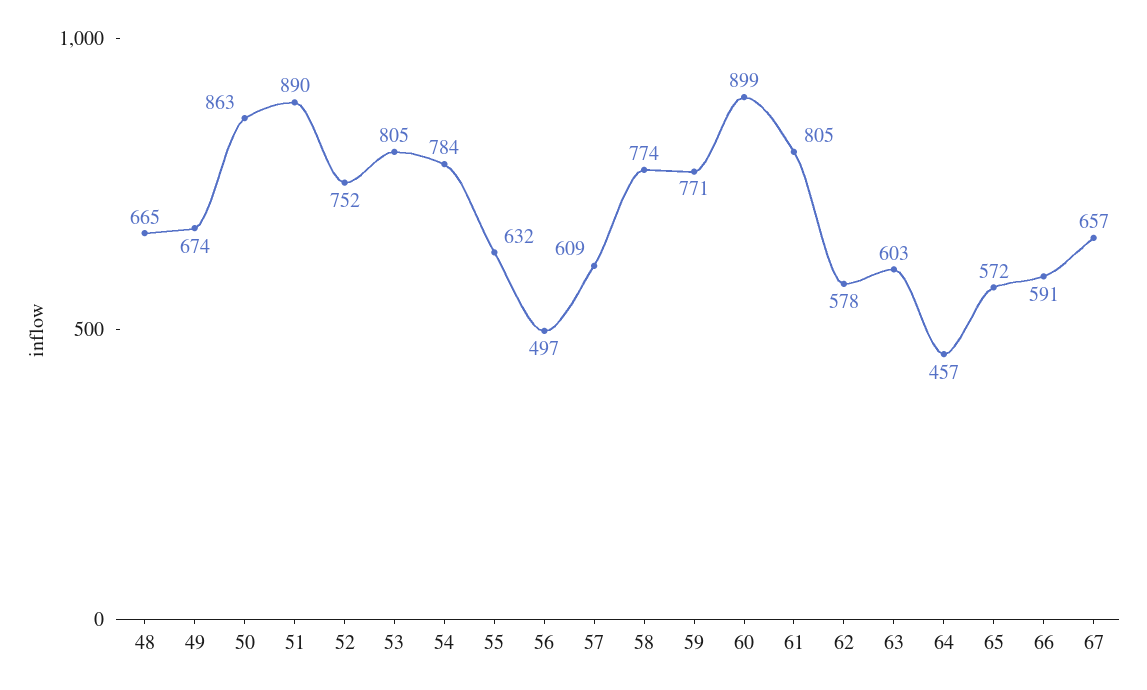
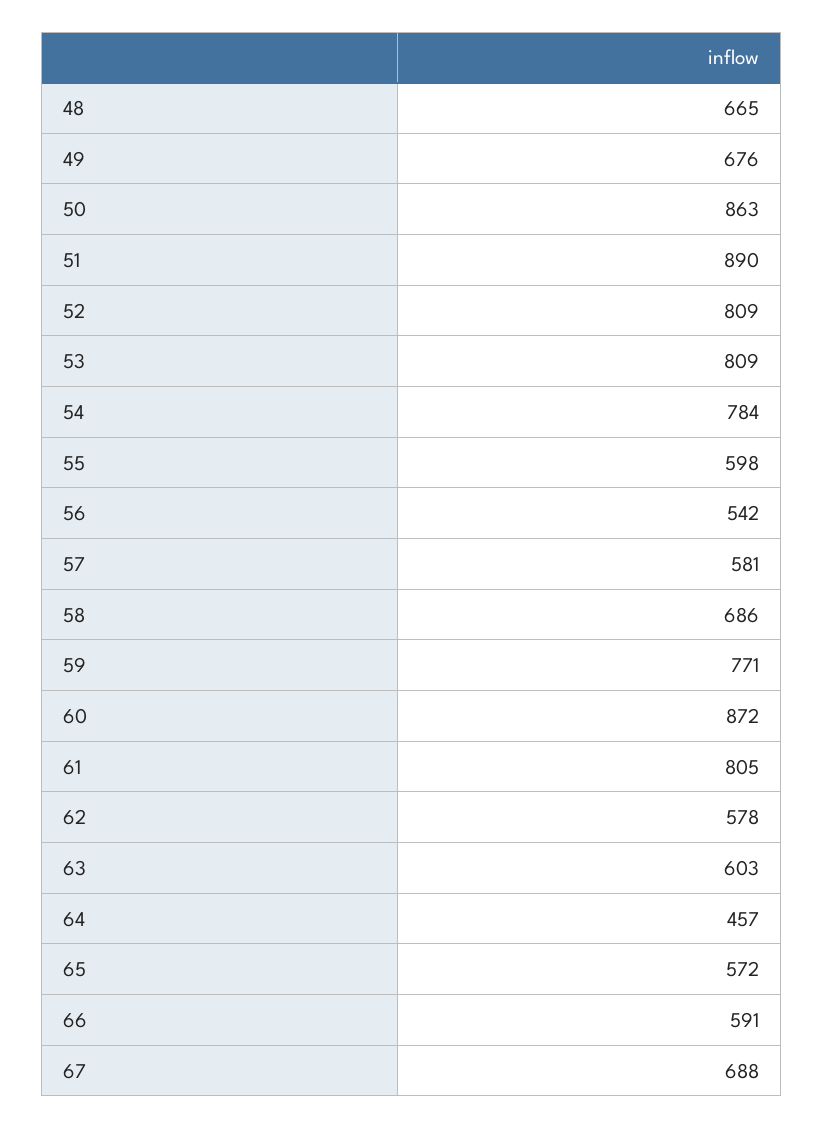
  {
    "48": 665,
-   "49": 674,
+   "49": 676,
    "50": 863,
    "51": 890,
-   "52": 752,
+   "52": 809,
-   "53": 805,
+   "53": 809,
    "54": 784,
-   "55": 632,
+   "55": 598,
-   "56": 497,
+   "56": 542,
-   "57": 609,
+   "57": 581,
-   "58": 774,
+   "58": 686,
    "59": 771,
-   "60": 899,
+   "60": 872,
    "61": 805,
    "62": 578,
    "63": 603,
    "64": 457,
    "65": 572,
    "66": 591,
-   "67": 657
+   "67": 688
  }

